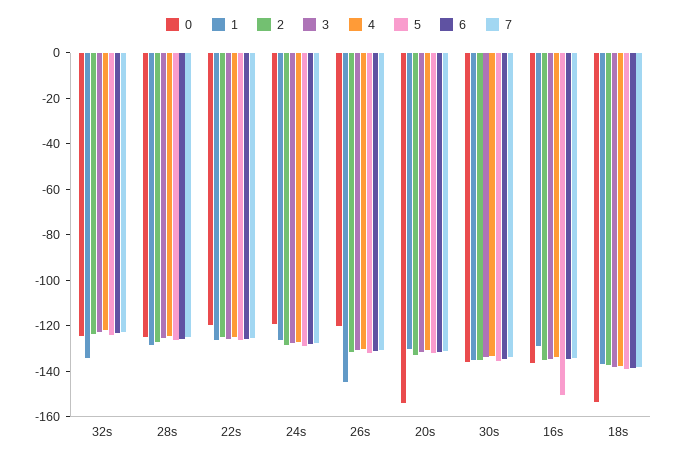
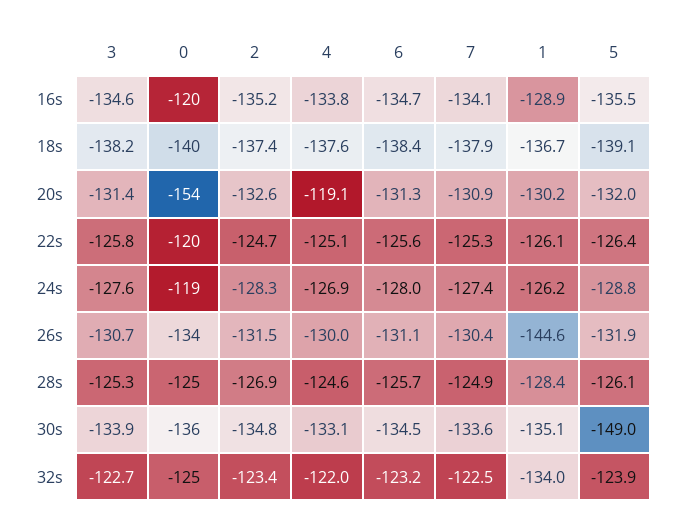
  {
    "0": {
      "32s": -125,
      "28s": -125,
      "22s": -120,
      "24s": -119,
-     "26s": -120,
+     "26s": -134,
      "20s": -154,
      "30s": -136,
-     "16s": -135,
+     "16s": -120,
-     "18s": -155
+     "18s": -140
    },
    "1": {
      "32s": -134,
      "28s": -128.4,
      "22s": -126.1,
      "24s": -126.2,
      "26s": -144.6,
      "20s": -130.2,
      "30s": -135.1,
      "16s": -128.9,
      "18s": -136.7
    },
    "2": {
      "32s": -123.4,
      "28s": -126.9,
      "22s": -124.7,
      "24s": -128.3,
      "26s": -131.5,
      "20s": -132.6,
      "30s": -134.8,
      "16s": -135.2,
      "18s": -137.4
    },
    "3": {
      "32s": -122.7,
      "28s": -125.3,
      "22s": -125.8,
      "24s": -127.6,
      "26s": -130.7,
      "20s": -131.4,
      "30s": -133.9,
      "16s": -134.6,
      "18s": -138.2
    },
    "4": {
      "32s": -122,
      "28s": -124.6,
      "22s": -125.1,
      "24s": -126.9,
      "26s": -130,
-     "20s": -130,
+     "20s": -119.1,
      "30s": -133.1,
      "16s": -133.8,
      "18s": -137.6
    },
    "5": {
      "32s": -123.9,
      "28s": -126.1,
      "22s": -126.4,
      "24s": -128.8,
      "26s": -131.9,
      "20s": -132,
-     "30s": -135,
+     "30s": -149,
-     "16s": -150,
+     "16s": -135.5,
      "18s": -139.1
    },
    "6": {
      "32s": -123.2,
      "28s": -125.7,
      "22s": -125.6,
      "24s": -128,
      "26s": -131.1,
      "20s": -131.3,
      "30s": -134.5,
      "16s": -134.7,
      "18s": -138.4
    },
    "7": {
      "32s": -122.5,
      "28s": -124.9,
      "22s": -125.3,
      "24s": -127.4,
      "26s": -130.4,
      "20s": -130.9,
      "30s": -133.6,
      "16s": -134.1,
      "18s": -137.9
    }
  }

